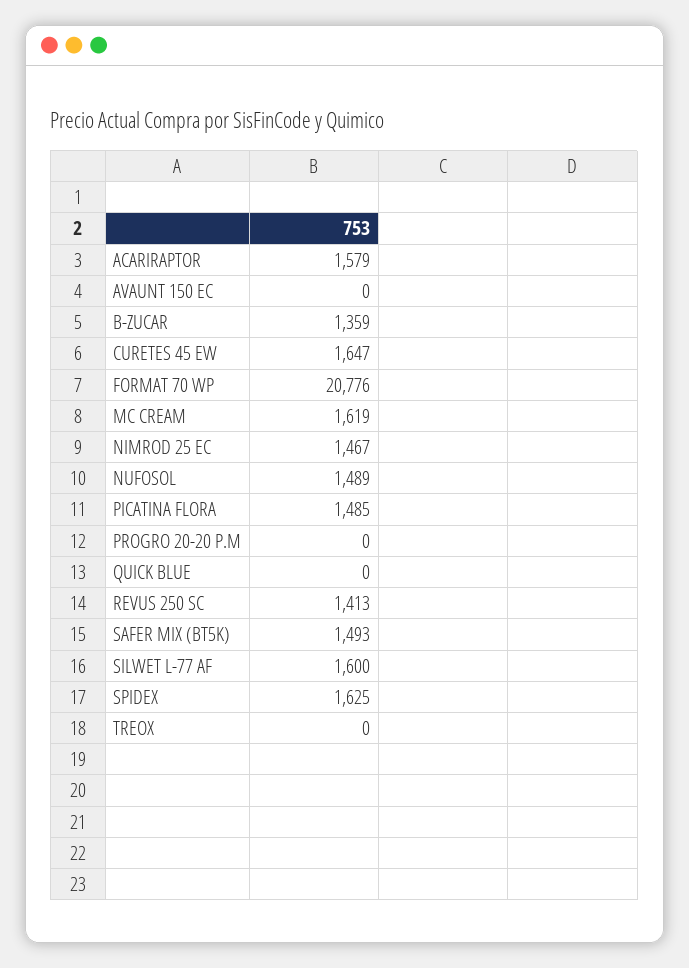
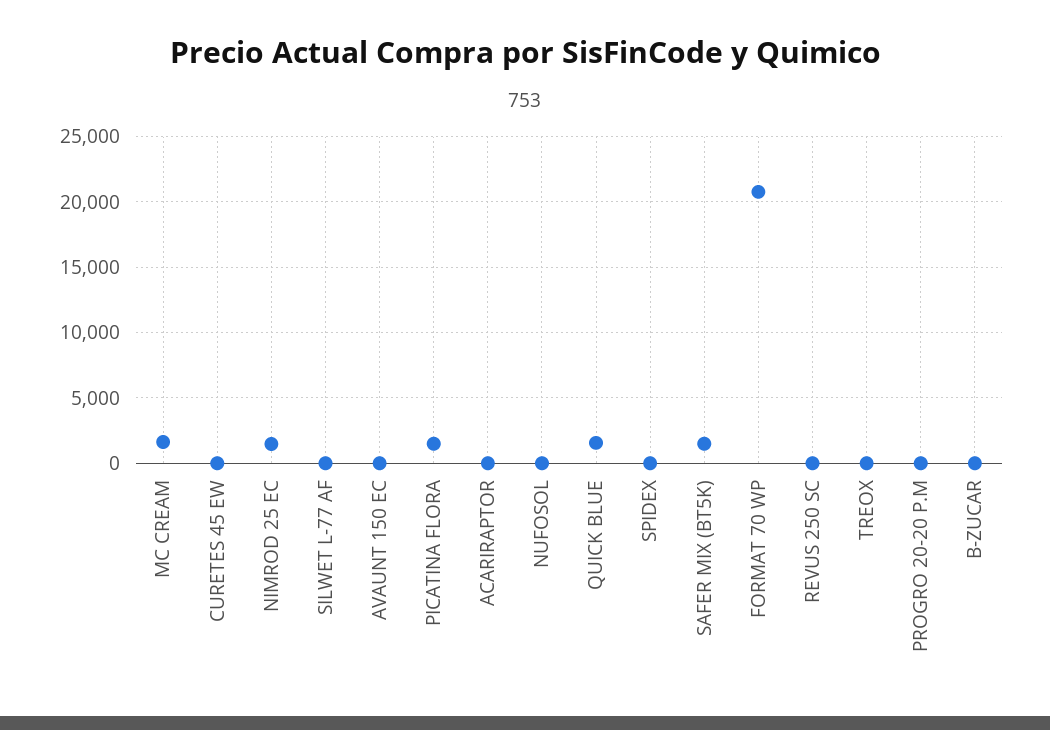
  {
-   "ACARIRAPTOR": 1579,
+   "ACARIRAPTOR": 0,
    "AVAUNT 150 EC": 0,
-   "B-ZUCAR": 1359,
+   "B-ZUCAR": 0,
-   "CURETES 45 EW": 1647,
+   "CURETES 45 EW": 0,
    "FORMAT 70 WP": 20776,
    "MC CREAM": 1619,
    "NIMROD 25 EC": 1467,
-   "NUFOSOL": 1489,
+   "NUFOSOL": 0,
    "PICATINA FLORA": 1485,
    "PROGRO 20-20 P.M": 0,
-   "QUICK BLUE": 0,
+   "QUICK BLUE": 1500,
-   "REVUS 250 SC": 1413,
+   "REVUS 250 SC": 0,
    "SAFER MIX (BT5K)": 1493,
-   "SILWET L-77 AF": 1600,
+   "SILWET L-77 AF": 0,
-   "SPIDEX": 1625,
+   "SPIDEX": 0,
    "TREOX": 0
  }

